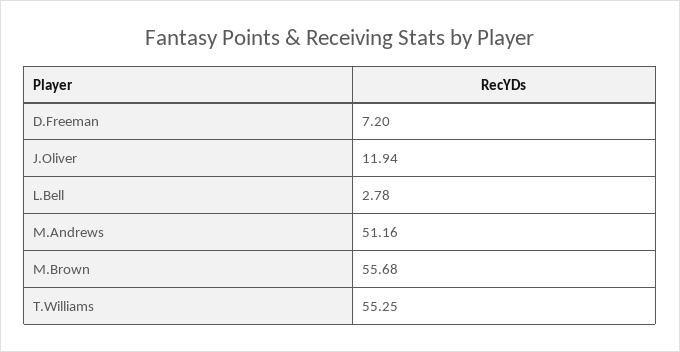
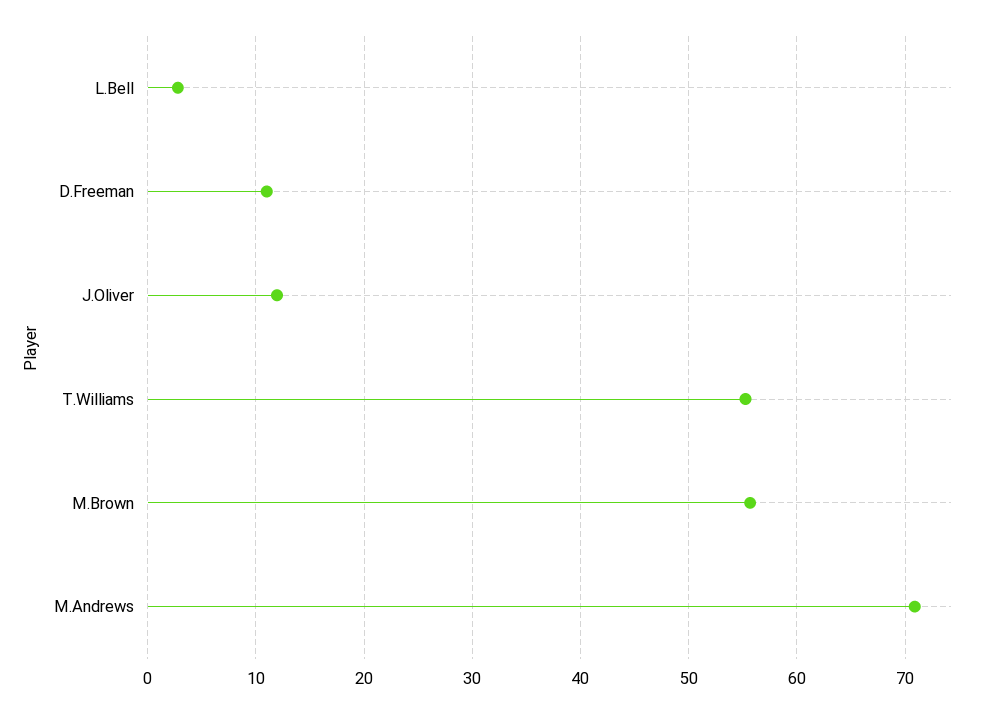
  {
-   "D.Freeman": 7.2,
+   "D.Freeman": 11,
    "J.Oliver": 11.94,
    "L.Bell": 2.78,
-   "M.Andrews": 51.16,
+   "M.Andrews": 71,
    "M.Brown": 55.68,
    "T.Williams": 55.25
  }

